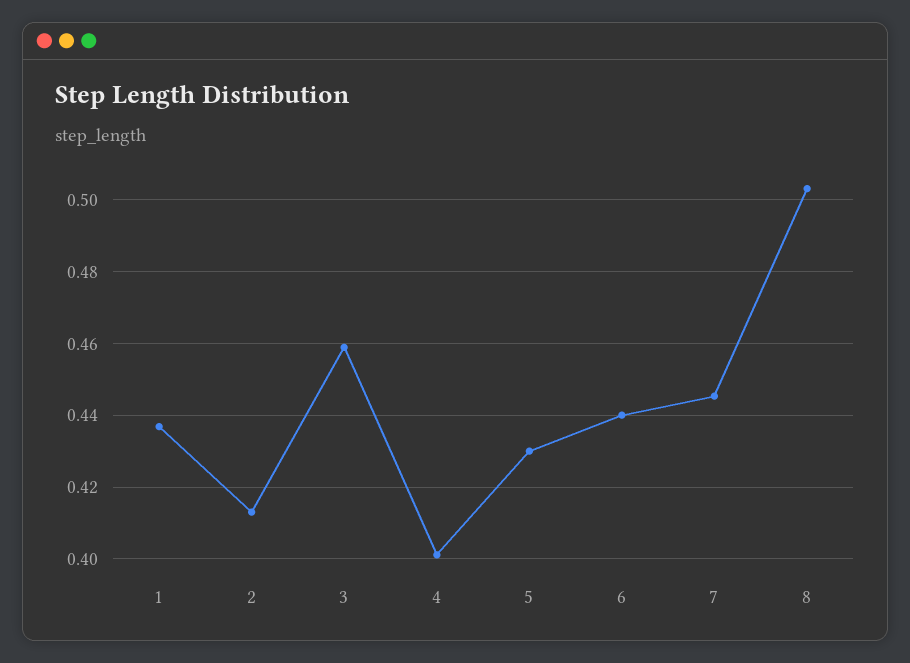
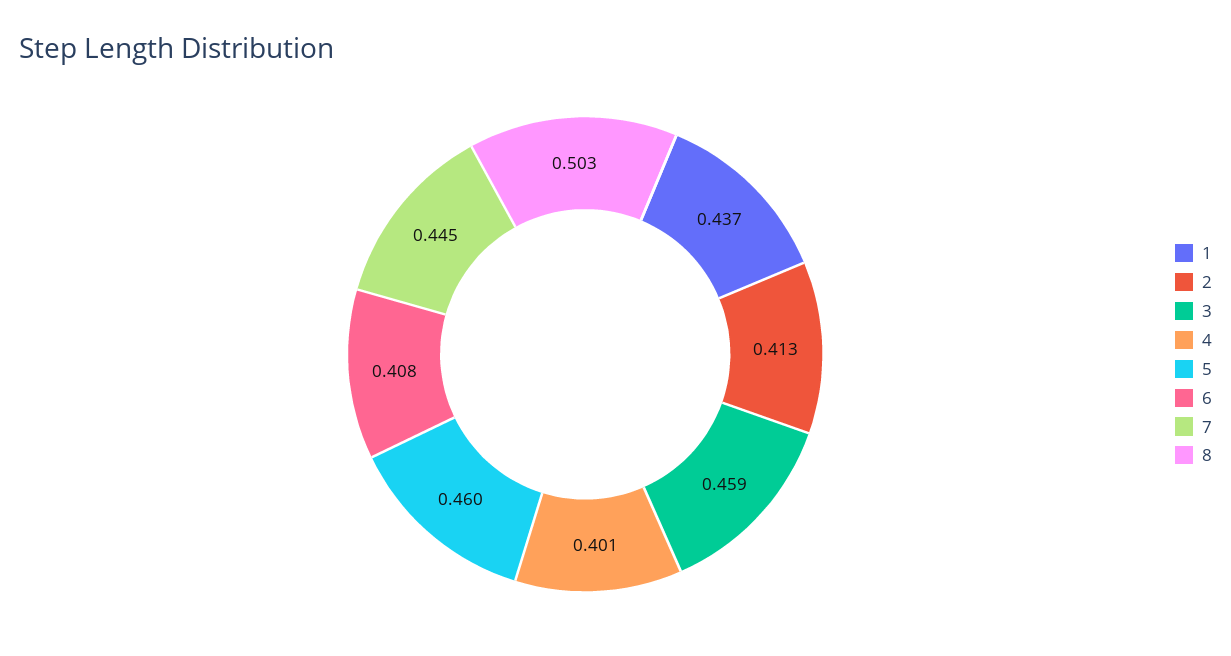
  {
    "1": 0.437,
    "2": 0.413,
    "3": 0.459,
    "4": 0.401,
-   "5": 0.43,
+   "5": 0.46,
-   "6": 0.44,
+   "6": 0.408,
    "7": 0.445,
    "8": 0.503
  }

